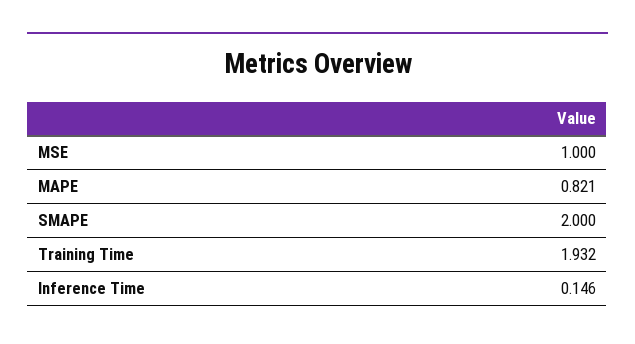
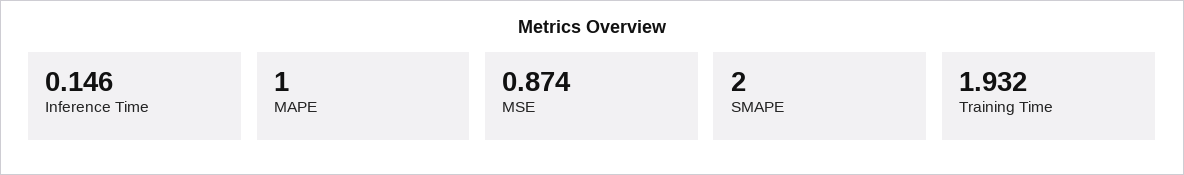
  {
-   "MSE": 1,
+   "MSE": 0.874,
-   "MAPE": 0.821,
+   "MAPE": 1,
    "SMAPE": 2,
    "Training Time": 1.932,
    "Inference Time": 0.146
  }

